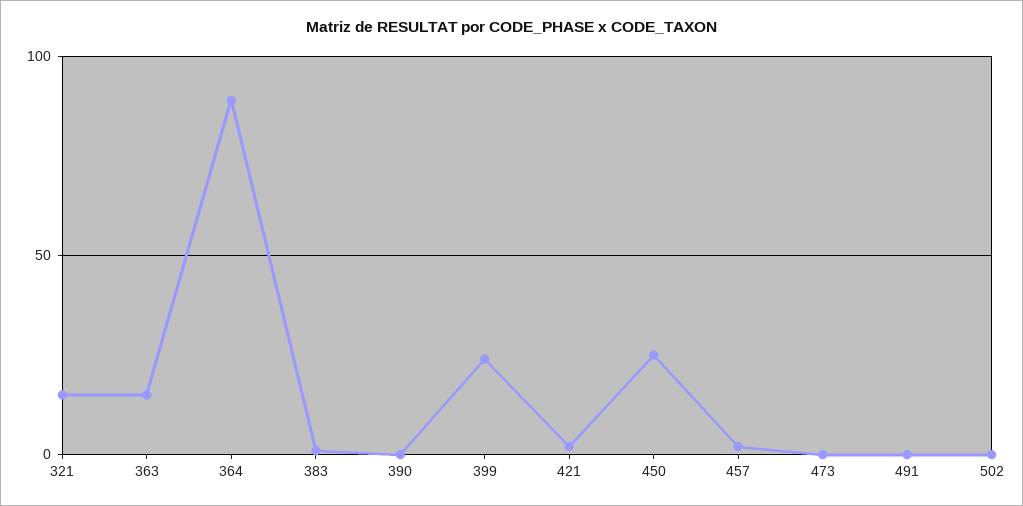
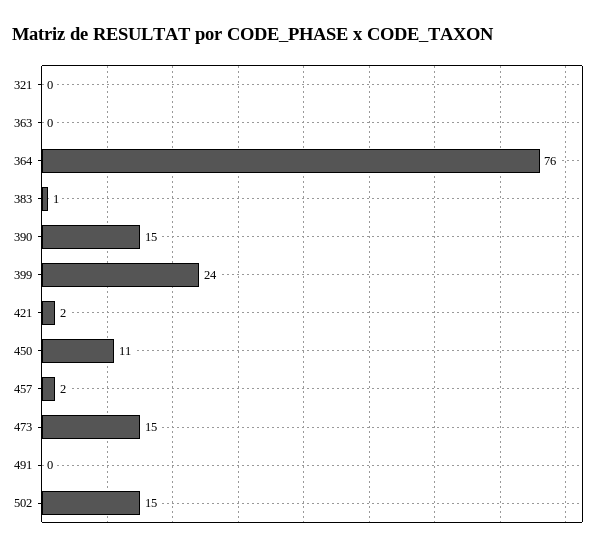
  {
-   "321": 15,
+   "321": 0,
-   "363": 15,
+   "363": 0,
-   "364": 90,
+   "364": 76,
    "383": 1,
-   "390": 0,
+   "390": 15,
    "399": 24,
    "421": 2,
-   "450": 25,
+   "450": 11,
    "457": 2,
-   "473": 0,
+   "473": 15,
    "491": 0,
-   "502": 0
+   "502": 15
  }

